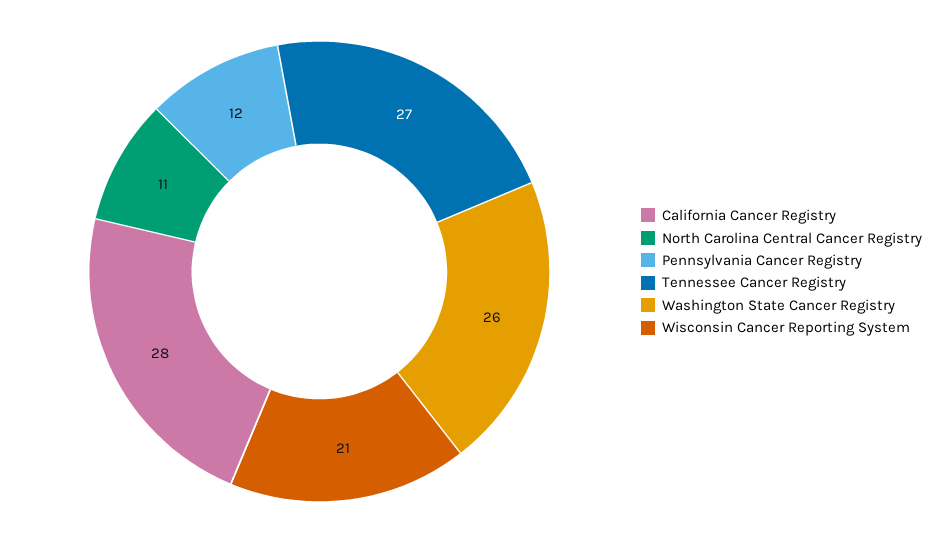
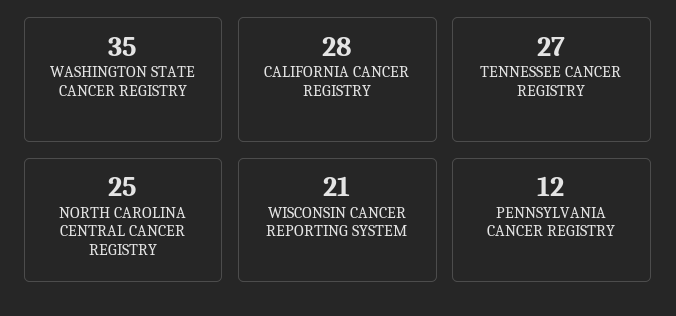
  {
    "California Cancer Registry": 28,
-   "North Carolina Central Cancer Registry": 11,
+   "North Carolina Central Cancer Registry": 25,
    "Pennsylvania Cancer Registry": 12,
    "Tennessee Cancer Registry": 27,
-   "Washington State Cancer Registry": 26,
+   "Washington State Cancer Registry": 35,
    "Wisconsin Cancer Reporting System": 21
  }

